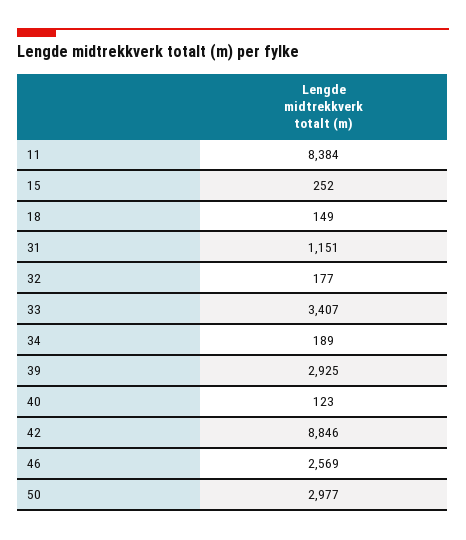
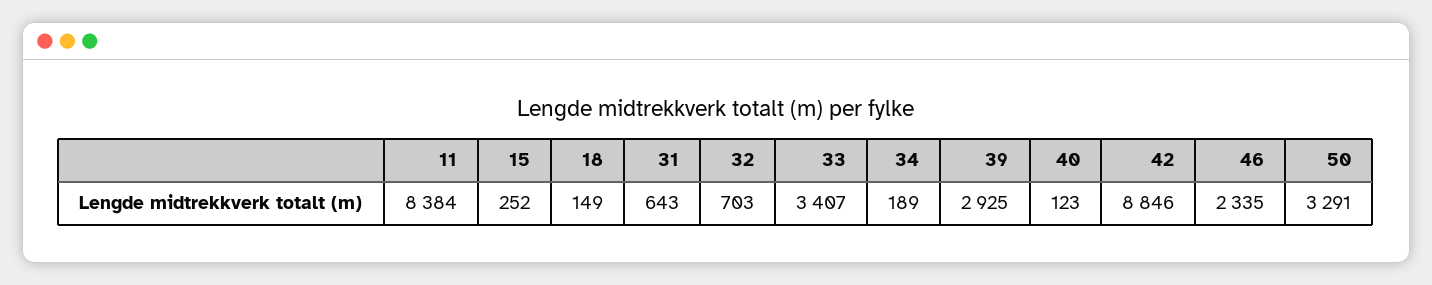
  {
    "11": 8384,
    "15": 252,
    "18": 149,
-   "31": 1151,
+   "31": 643,
-   "32": 177,
+   "32": 703,
    "33": 3407,
    "34": 189,
    "39": 2925,
    "40": 123,
    "42": 8846,
-   "46": 2569,
+   "46": 2335,
-   "50": 2977
+   "50": 3291
  }

